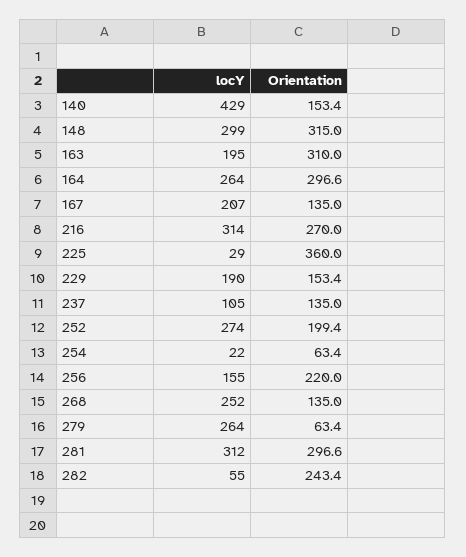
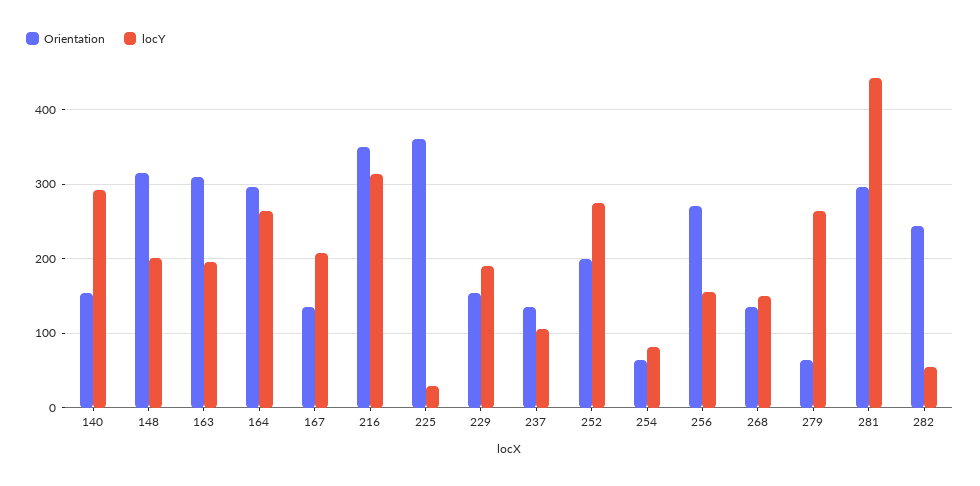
  {
    "locY": {
-     "140": 429,
+     "140": 290,
-     "148": 299,
+     "148": 200,
      "163": 195,
      "164": 264,
      "167": 207,
      "216": 314,
      "225": 29,
      "229": 190,
      "237": 105,
      "252": 274,
-     "254": 22,
+     "254": 80,
      "256": 155,
-     "268": 252,
+     "268": 150,
      "279": 264,
-     "281": 312,
+     "281": 440,
      "282": 55
    },
    "Orientation": {
      "140": 153.4,
      "148": 315,
      "163": 310,
      "164": 296.6,
      "167": 135,
-     "216": 270,
+     "216": 350,
      "225": 360,
      "229": 153.4,
      "237": 135,
      "252": 199.4,
      "254": 63.4,
-     "256": 220,
+     "256": 270,
      "268": 135,
      "279": 63.4,
      "281": 296.6,
      "282": 243.4
    }
  }

